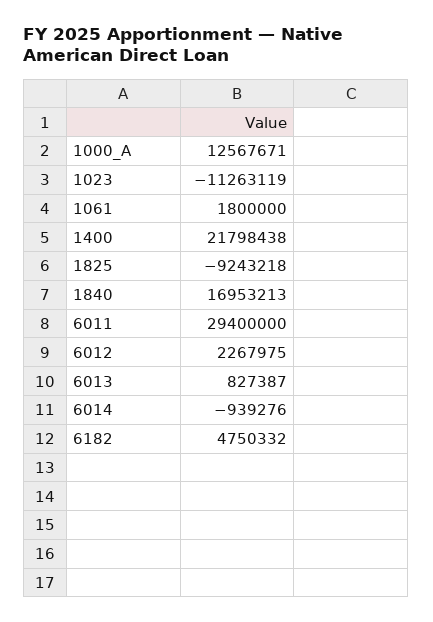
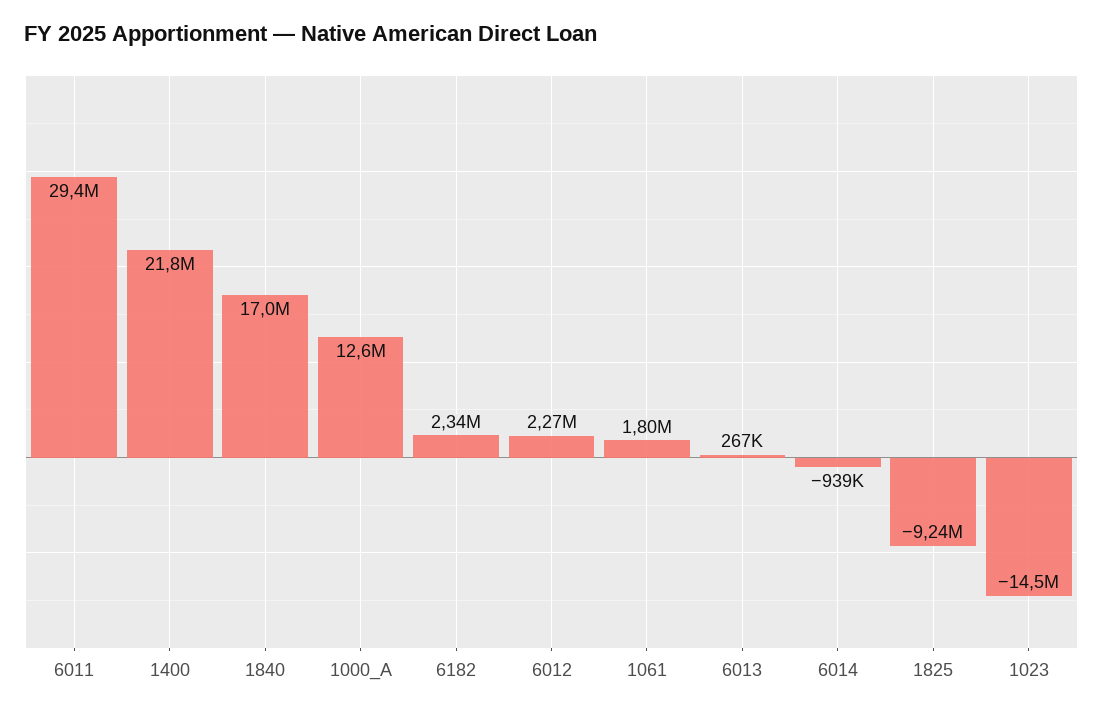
  {
    "1000_A": 12567671,
-   "1023": -11263119,
+   "1023": -14500000,
    "1061": 1800000,
    "1400": 21798438,
    "1825": -9243218,
    "1840": 16953213,
    "6011": 29400000,
    "6012": 2267975,
-   "6013": 827387,
+   "6013": 267000,
    "6014": -939276,
-   "6182": 4750332
+   "6182": 2340000
  }

